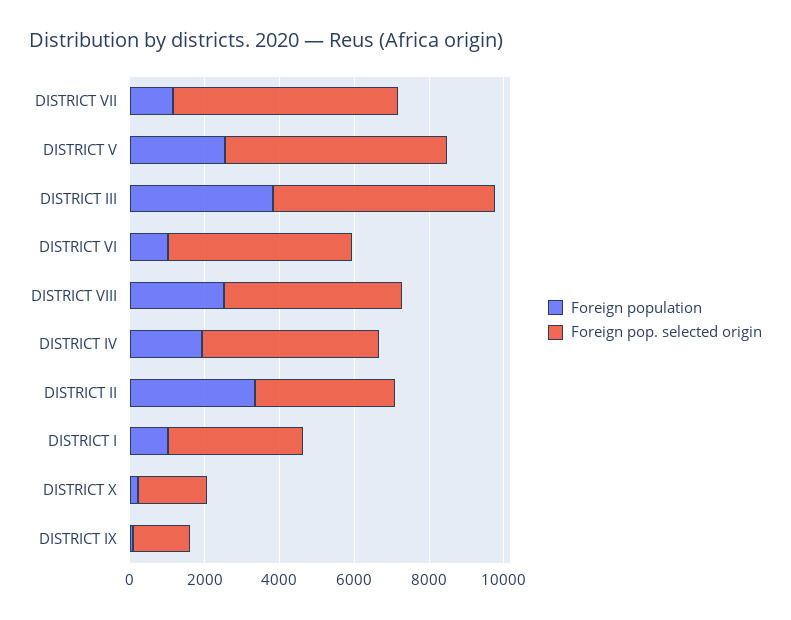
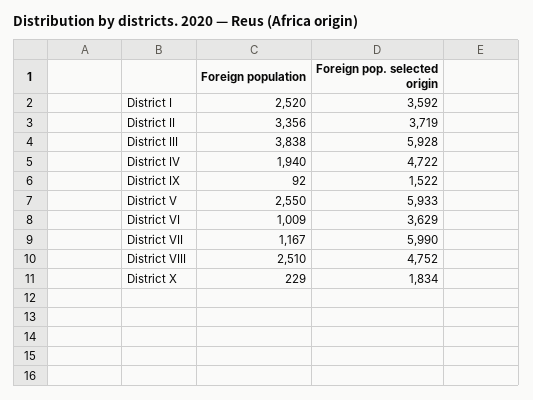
  {
    "Foreign population": {
      "DISTRICT VII": 1167,
      "DISTRICT V": 2550,
      "DISTRICT III": 3838,
      "DISTRICT VI": 1009,
      "DISTRICT VIII": 2510,
      "DISTRICT IV": 1940,
      "DISTRICT II": 3356,
-     "DISTRICT I": 1000,
+     "DISTRICT I": 2520,
      "DISTRICT X": 229,
      "DISTRICT IX": 92
    },
    "Foreign pop. selected origin": {
      "DISTRICT VII": 5990,
      "DISTRICT V": 5933,
      "DISTRICT III": 5928,
-     "DISTRICT VI": 5000,
+     "DISTRICT VI": 3629,
      "DISTRICT VIII": 4752,
      "DISTRICT IV": 4722,
      "DISTRICT II": 3719,
      "DISTRICT I": 3592,
      "DISTRICT X": 1834,
      "DISTRICT IX": 1522
    }
  }

